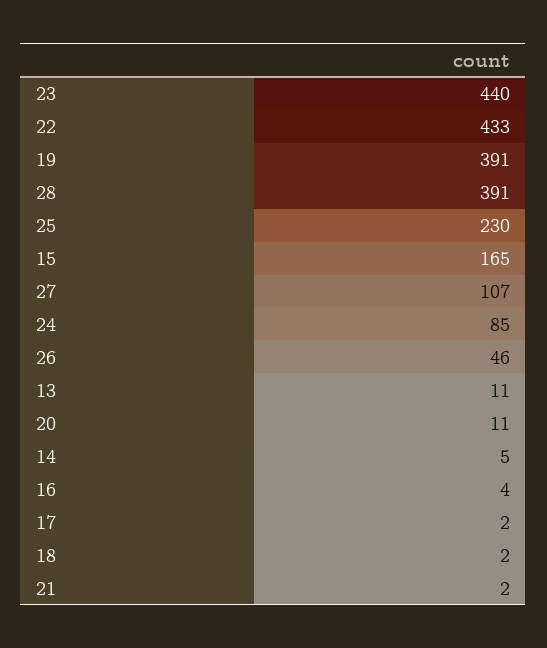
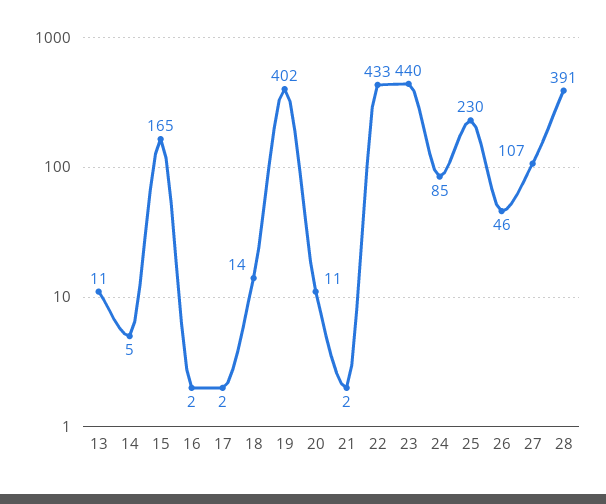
  {
    "23": 440,
    "22": 433,
-   "19": 391,
+   "19": 402,
    "28": 391,
    "25": 230,
    "15": 165,
    "27": 107,
    "24": 85,
    "26": 46,
    "13": 11,
    "20": 11,
    "14": 5,
-   "16": 4,
+   "16": 2,
    "17": 2,
-   "18": 2,
+   "18": 14,
    "21": 2
  }

